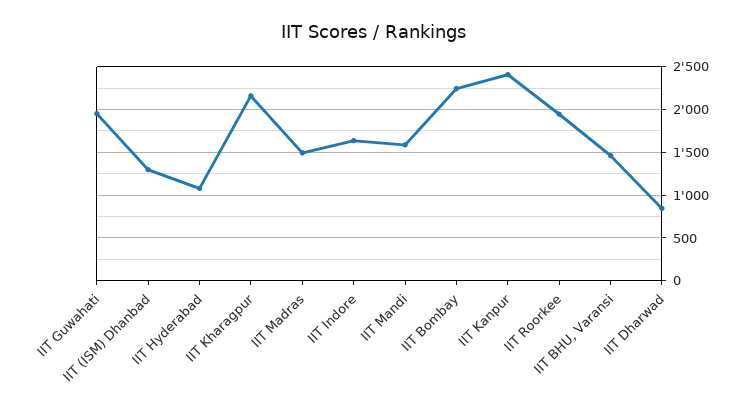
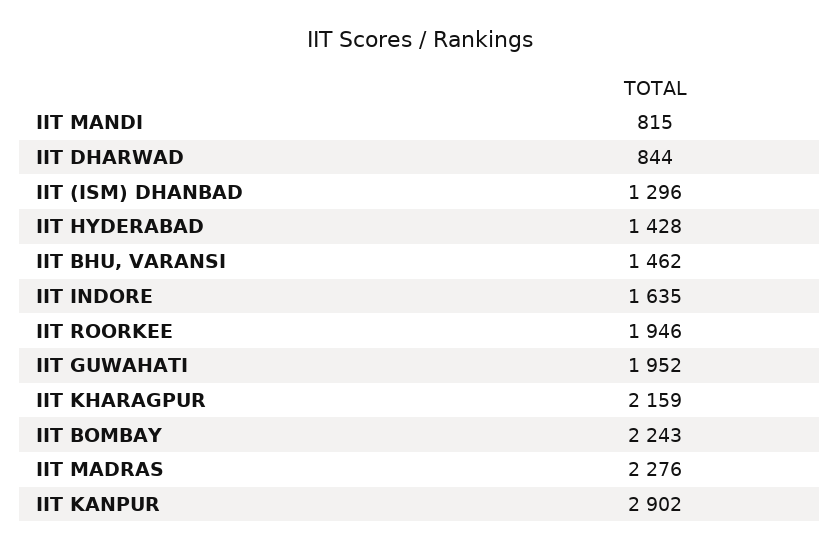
  {
    "IIT Guwahati": 1952,
    "IIT (ISM) Dhanbad": 1296,
-   "IIT Hyderabad": 1100,
+   "IIT Hyderabad": 1428,
    "IIT Kharagpur": 2159,
-   "IIT Madras": 1500,
+   "IIT Madras": 2276,
    "IIT Indore": 1635,
-   "IIT Mandi": 1600,
+   "IIT Mandi": 815,
    "IIT Bombay": 2243,
-   "IIT Kanpur": 2400,
+   "IIT Kanpur": 2902,
    "IIT Roorkee": 1946,
    "IIT BHU, Varansi": 1462,
    "IIT Dharwad": 844
  }

